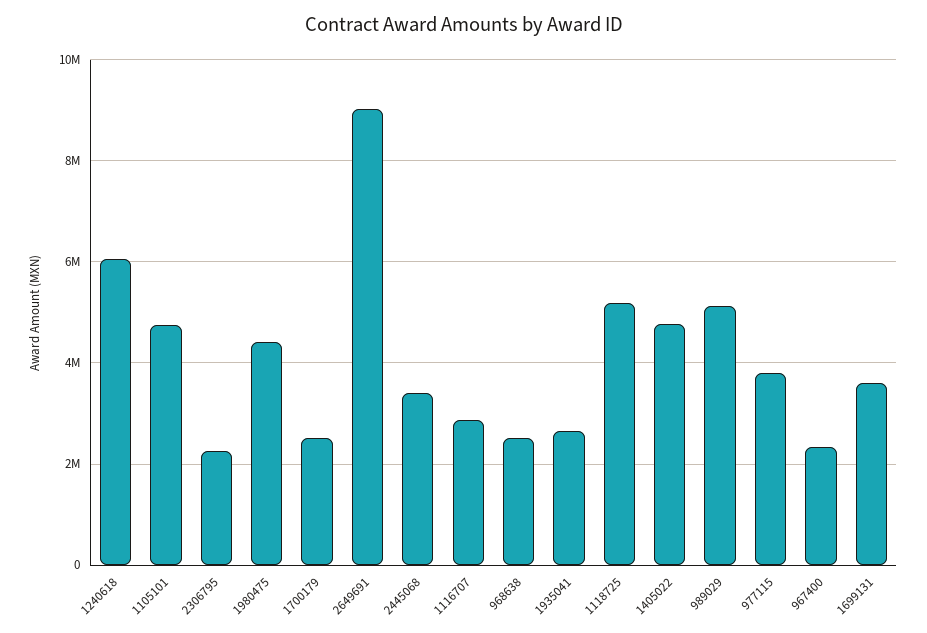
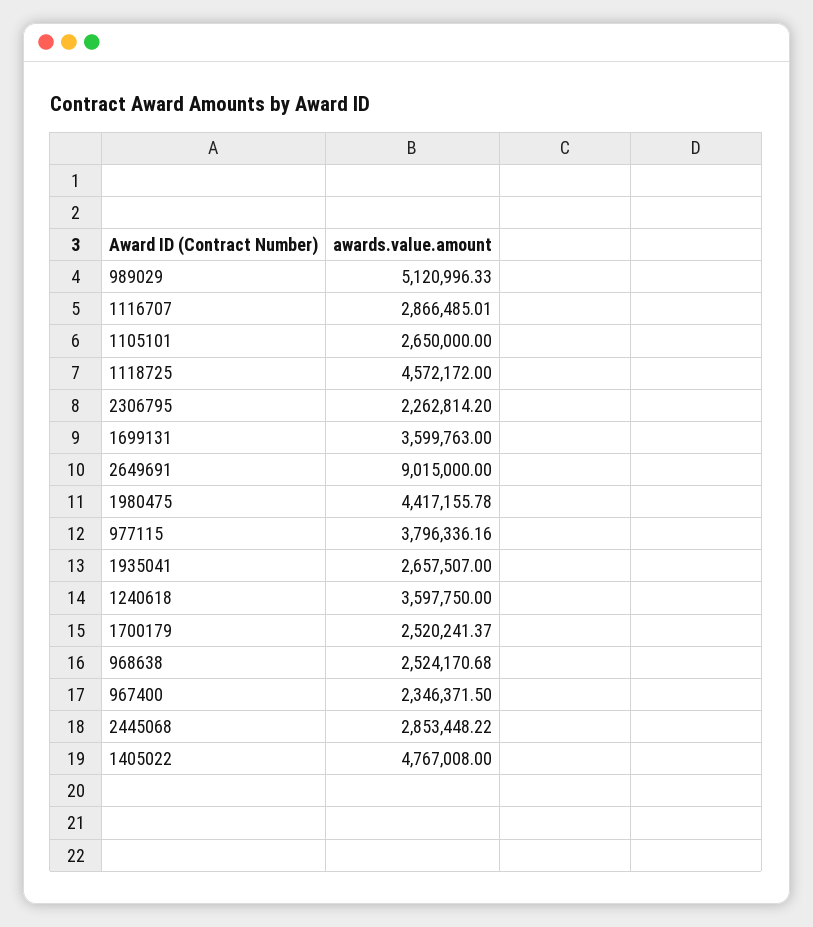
  {
-   "1240618": 6000000,
+   "1240618": 3597750,
-   "1105101": 4800000,
+   "1105101": 2650000,
    "2306795": 2262814.2,
    "1980475": 4417155.78,
    "1700179": 2520241.37,
    "2649691": 9015000,
-   "2445068": 3400000,
+   "2445068": 2853448.22,
    "1116707": 2866485.01,
    "968638": 2524170.68,
    "1935041": 2657507,
-   "1118725": 5200000,
+   "1118725": 4572172,
    "1405022": 4767008,
    "989029": 5120996.33,
    "977115": 3796336.16,
    "967400": 2346371.5,
    "1699131": 3599763
  }

